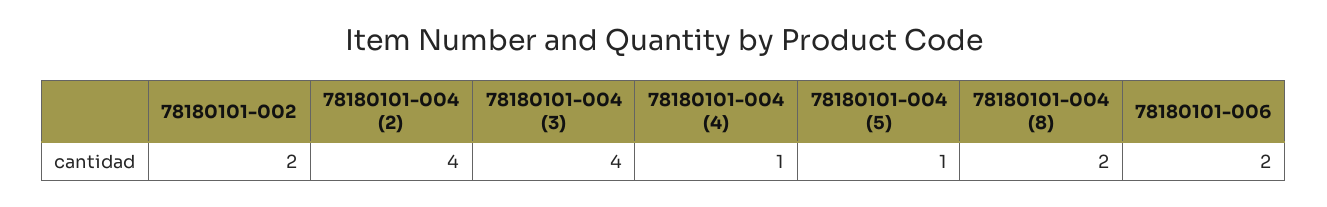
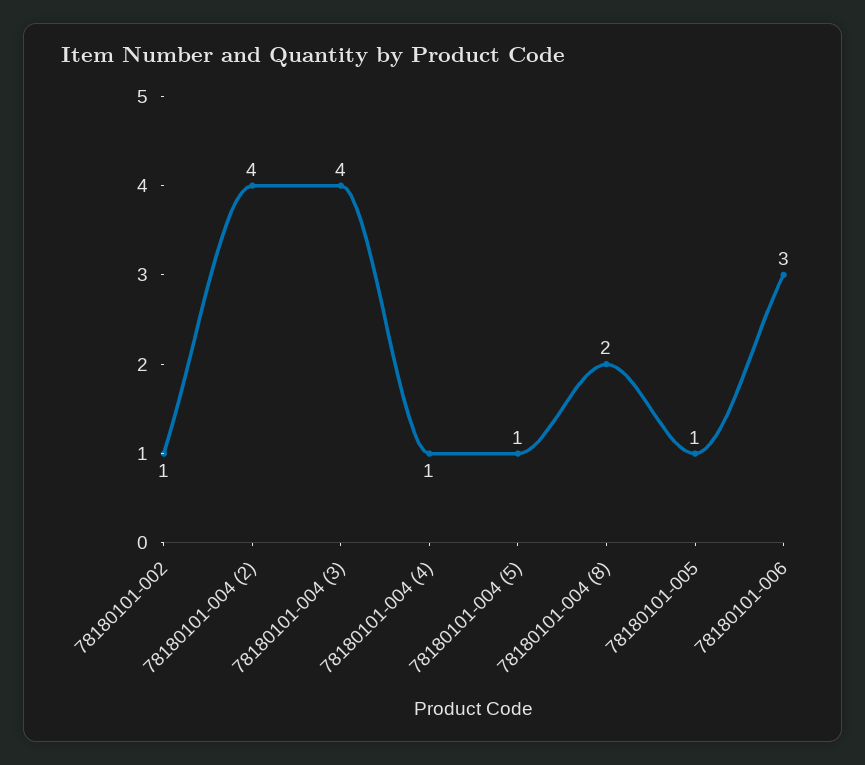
  {
-   "78180101-002": 2,
+   "78180101-002": 1,
    "78180101-004 (2)": 4,
    "78180101-004 (3)": 4,
    "78180101-004 (4)": 1,
    "78180101-004 (5)": 1,
    "78180101-004 (8)": 2,
-   "78180101-006": 2
+   "78180101-006": 3,
+   "78180101-005": 1
  }

